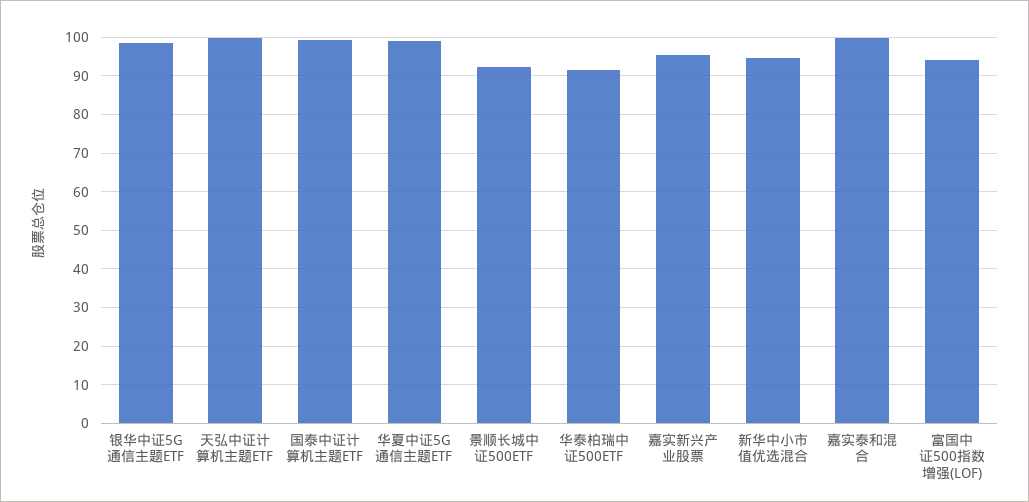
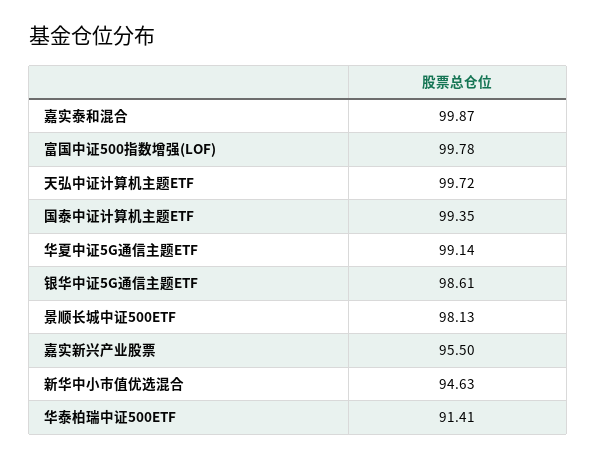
  {
    "银华中证5G通信主题ETF": 98.61,
    "天弘中证计算机主题ETF": 99.72,
    "国泰中证计算机主题ETF": 99.35,
    "华夏中证5G通信主题ETF": 99.14,
-   "景顺长城中证500ETF": 92,
+   "景顺长城中证500ETF": 98.13,
    "华泰柏瑞中证500ETF": 91.41,
    "嘉实新兴产业股票": 95.5,
    "新华中小市值优选混合": 94.63,
    "嘉实泰和混合": 99.87,
-   "富国中证500指数增强(LOF)": 94
+   "富国中证500指数增强(LOF)": 99.78
  }

